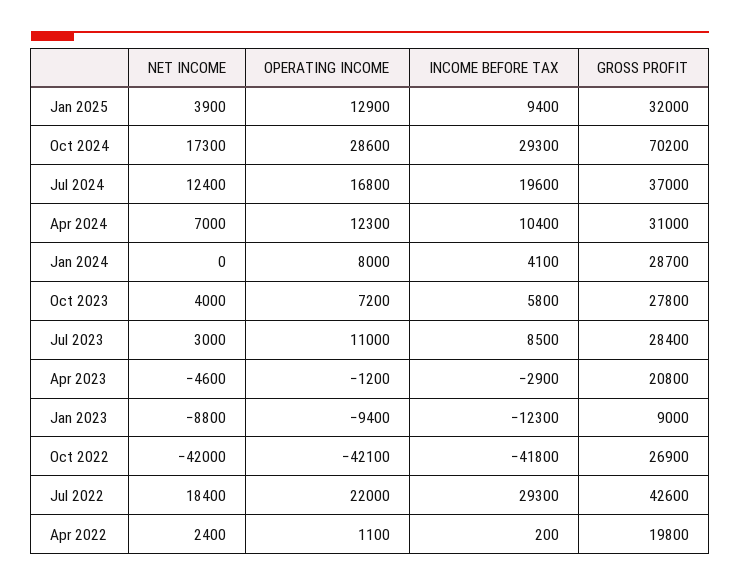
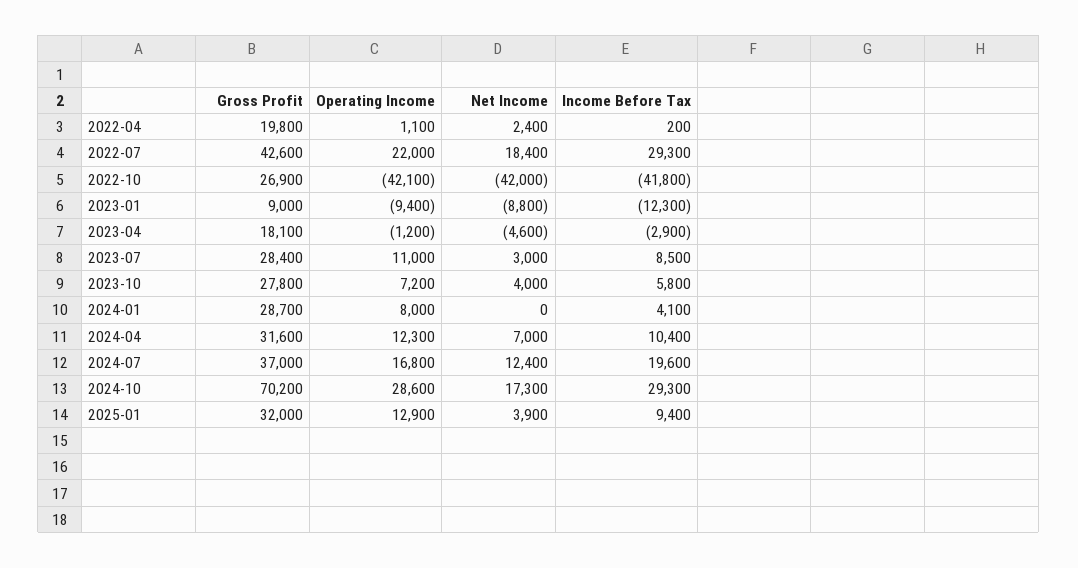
  {
    "NET INCOME": {
      "Jan 2025": 3900,
      "Oct 2024": 17300,
      "Jul 2024": 12400,
      "Apr 2024": 7000,
      "Jan 2024": 0,
      "Oct 2023": 4000,
      "Jul 2023": 3000,
      "Apr 2023": -4600,
      "Jan 2023": -8800,
      "Oct 2022": -42000,
      "Jul 2022": 18400,
      "Apr 2022": 2400
    },
    "OPERATING INCOME": {
      "Jan 2025": 12900,
      "Oct 2024": 28600,
      "Jul 2024": 16800,
      "Apr 2024": 12300,
      "Jan 2024": 8000,
      "Oct 2023": 7200,
      "Jul 2023": 11000,
      "Apr 2023": -1200,
      "Jan 2023": -9400,
      "Oct 2022": -42100,
      "Jul 2022": 22000,
      "Apr 2022": 1100
    },
    "INCOME BEFORE TAX": {
      "Jan 2025": 9400,
      "Oct 2024": 29300,
      "Jul 2024": 19600,
      "Apr 2024": 10400,
      "Jan 2024": 4100,
      "Oct 2023": 5800,
      "Jul 2023": 8500,
      "Apr 2023": -2900,
      "Jan 2023": -12300,
      "Oct 2022": -41800,
      "Jul 2022": 29300,
      "Apr 2022": 200
    },
    "GROSS PROFIT": {
      "Jan 2025": 32000,
      "Oct 2024": 70200,
      "Jul 2024": 37000,
-     "Apr 2024": 31000,
+     "Apr 2024": 31600,
      "Jan 2024": 28700,
      "Oct 2023": 27800,
      "Jul 2023": 28400,
-     "Apr 2023": 20800,
+     "Apr 2023": 18100,
      "Jan 2023": 9000,
      "Oct 2022": 26900,
      "Jul 2022": 42600,
      "Apr 2022": 19800
    }
  }

